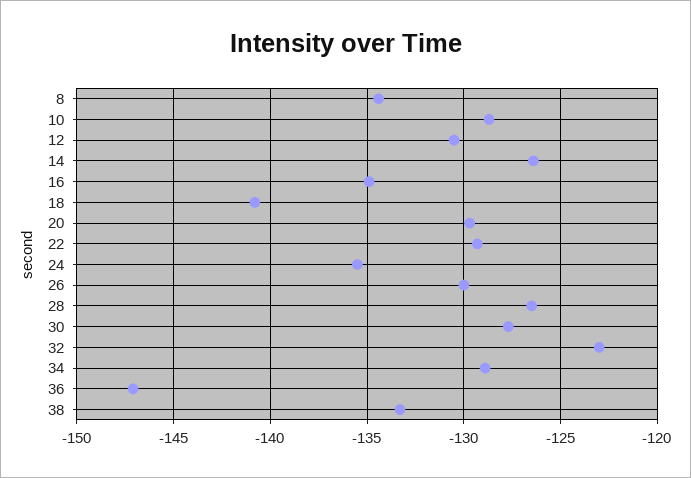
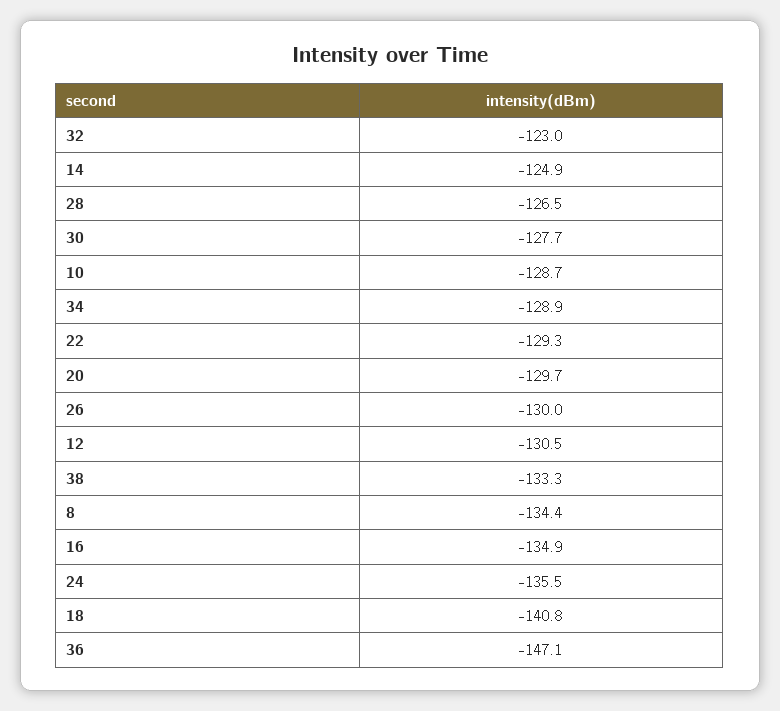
  {
    "8": -134.4,
    "10": -128.7,
    "12": -130.5,
-   "14": -126.5,
+   "14": -124.9,
    "16": -134.9,
    "18": -140.8,
    "20": -129.7,
    "22": -129.3,
    "24": -135.5,
    "26": -130,
    "28": -126.5,
    "30": -127.7,
    "32": -123,
    "34": -128.9,
    "36": -147.1,
    "38": -133.3
  }

